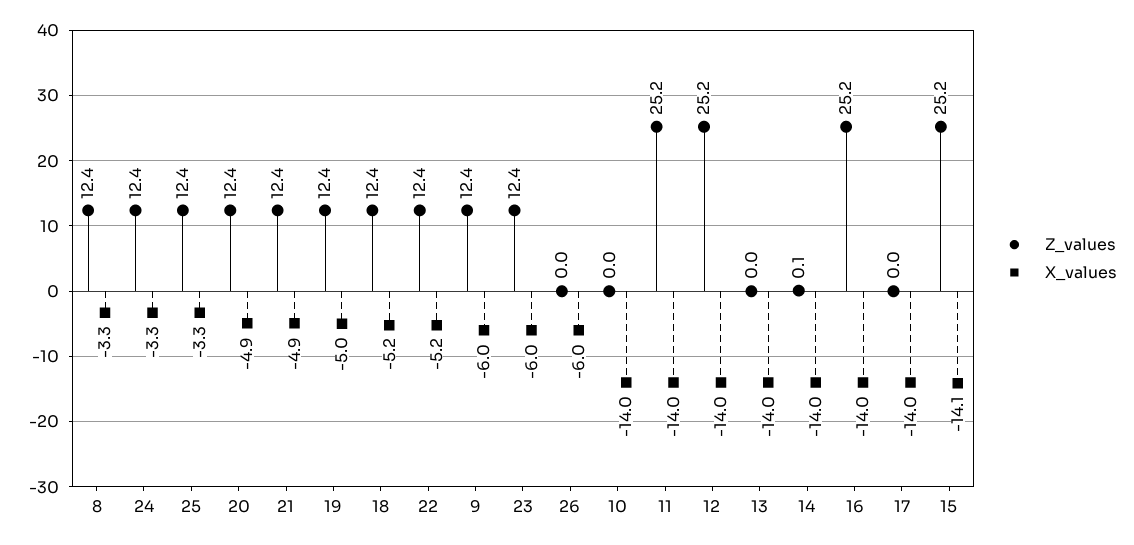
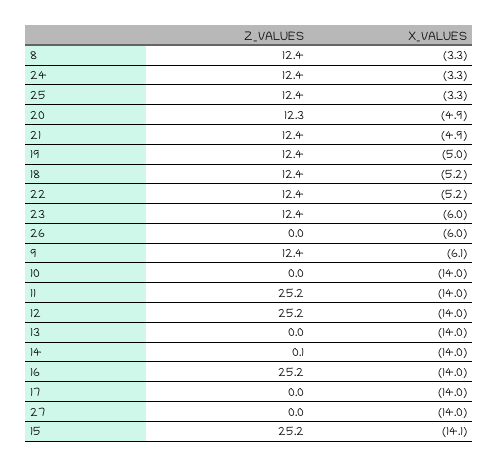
  {
    "Z_values": {
      "8": 12.4,
      "24": 12.4,
      "25": 12.4,
-     "20": 12.4,
+     "20": 12.3,
      "21": 12.4,
      "19": 12.4,
      "18": 12.4,
      "22": 12.4,
      "9": 12.4,
      "23": 12.4,
      "26": 0,
      "10": 0,
      "11": 25.2,
      "12": 25.2,
      "13": 0,
      "14": 0.1,
      "16": 25.2,
      "17": 0,
-     "15": 25.2
+     "15": 25.2,
+     "27": 0
    },
    "X_values": {
      "8": -3.3,
      "24": -3.3,
      "25": -3.3,
      "20": -4.9,
      "21": -4.9,
      "19": -5,
      "18": -5.2,
      "22": -5.2,
-     "9": -6,
+     "9": -6.1,
      "23": -6,
      "26": -6,
      "10": -14,
      "11": -14,
      "12": -14,
      "13": -14,
      "14": -14,
      "16": -14,
      "17": -14,
-     "15": -14.1
+     "15": -14.1,
+     "27": -14
    }
  }

